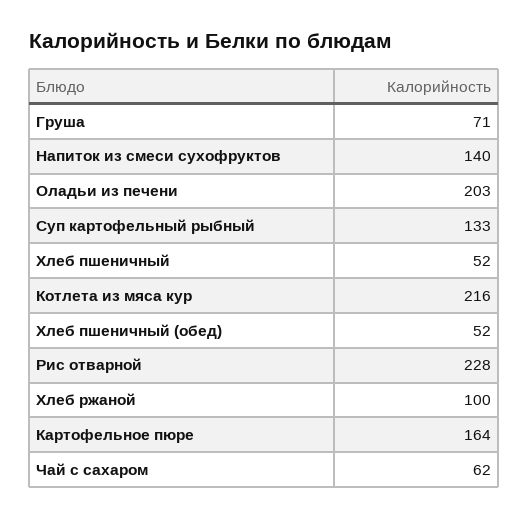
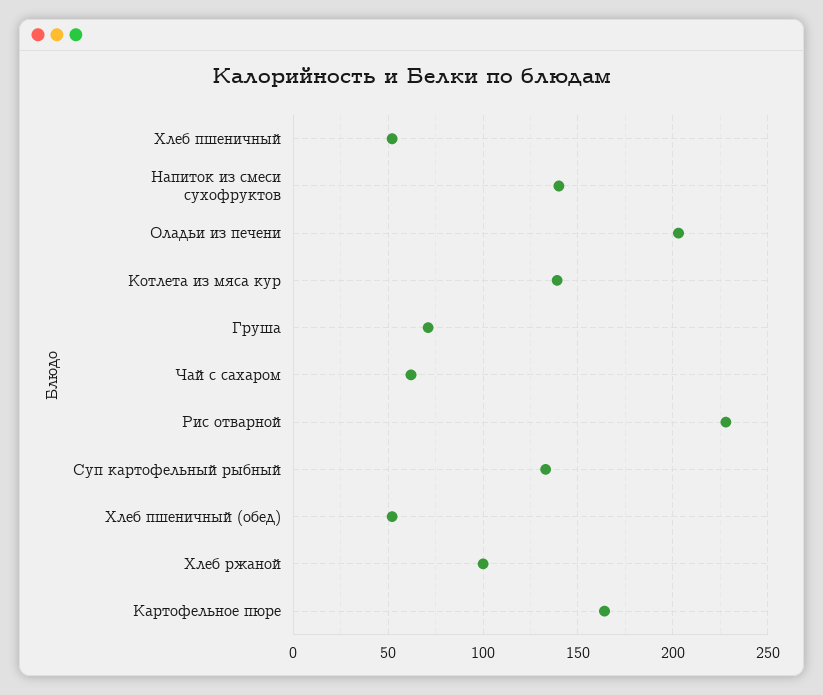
  {
    "Груша": 71,
    "Напиток из смеси сухофруктов": 140,
    "Оладьи из печени": 203,
    "Суп картофельный рыбный": 133,
    "Хлеб пшеничный": 52,
-   "Котлета из мяса кур": 216,
+   "Котлета из мяса кур": 140,
    "Хлеб пшеничный (обед)": 52,
    "Рис отварной": 228,
    "Хлеб ржаной": 100,
    "Картофельное пюре": 164,
    "Чай с сахаром": 62
  }

